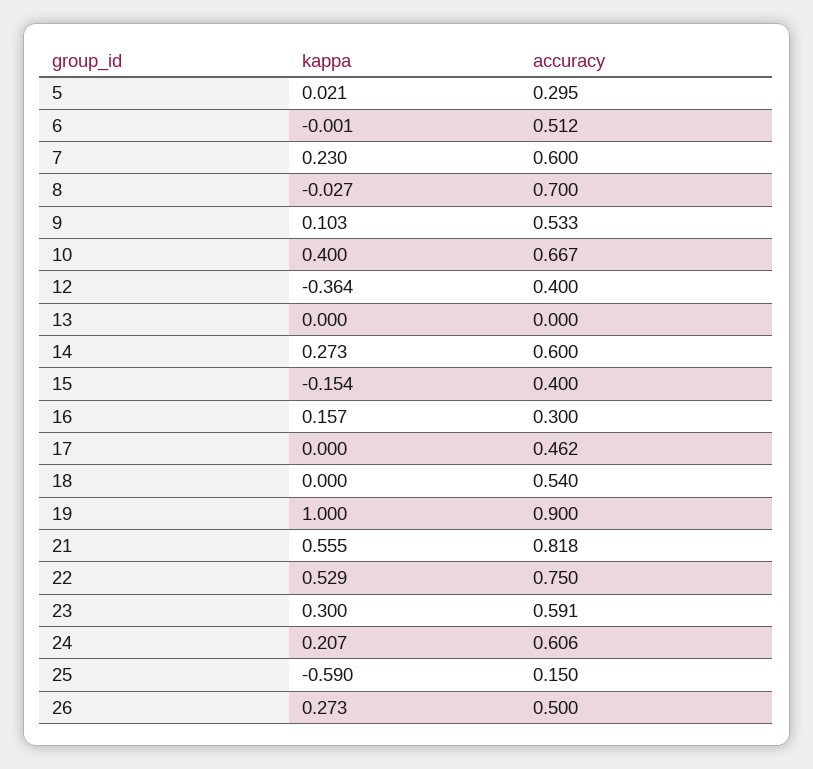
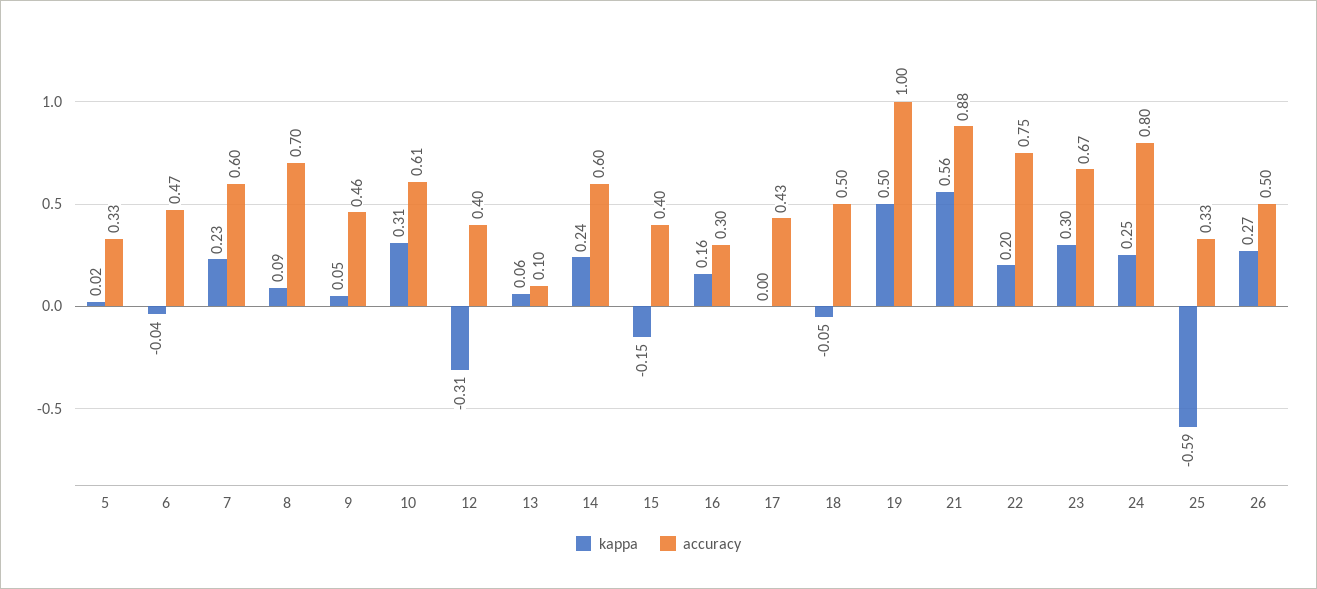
  {
    "kappa": {
      "5": 0.021,
-     "6": -0.001,
+     "6": -0.04,
      "7": 0.23,
-     "8": -0.027,
+     "8": 0.09,
-     "9": 0.103,
+     "9": 0.05,
-     "10": 0.4,
+     "10": 0.31,
-     "12": -0.364,
+     "12": -0.31,
-     "13": 0,
+     "13": 0.06,
-     "14": 0.273,
+     "14": 0.24,
      "15": -0.154,
      "16": 0.157,
      "17": 0,
-     "18": 0,
+     "18": -0.05,
-     "19": 1,
+     "19": 0.5,
      "21": 0.555,
-     "22": 0.529,
+     "22": 0.2,
      "23": 0.3,
-     "24": 0.207,
+     "24": 0.25,
      "25": -0.59,
      "26": 0.273
    },
    "accuracy": {
-     "5": 0.295,
+     "5": 0.33,
-     "6": 0.512,
+     "6": 0.47,
      "7": 0.6,
      "8": 0.7,
-     "9": 0.533,
+     "9": 0.46,
-     "10": 0.667,
+     "10": 0.61,
      "12": 0.4,
-     "13": 0,
+     "13": 0.1,
      "14": 0.6,
      "15": 0.4,
      "16": 0.3,
-     "17": 0.462,
+     "17": 0.43,
-     "18": 0.54,
+     "18": 0.5,
-     "19": 0.9,
+     "19": 1,
-     "21": 0.818,
+     "21": 0.88,
      "22": 0.75,
-     "23": 0.591,
+     "23": 0.67,
-     "24": 0.606,
+     "24": 0.8,
-     "25": 0.15,
+     "25": 0.33,
      "26": 0.5
    }
  }

